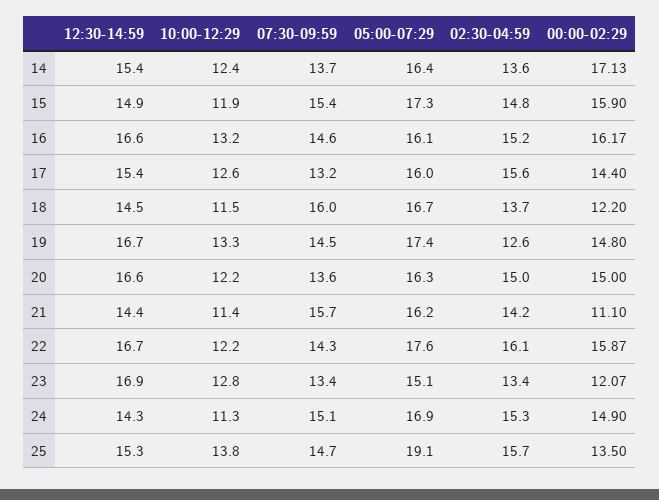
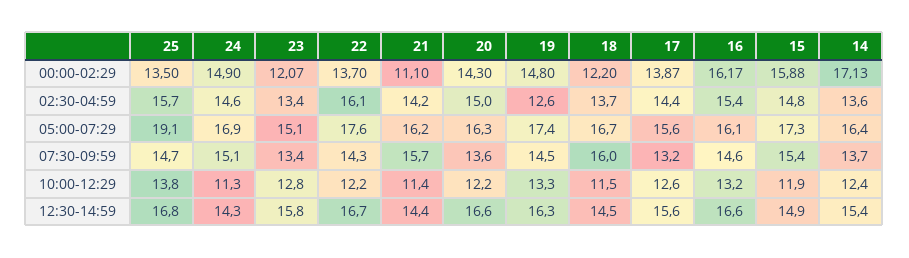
  {
    "12:30-14:59": {
      "14": 15.4,
      "15": 14.9,
      "16": 16.6,
-     "17": 15.4,
+     "17": 15.6,
      "18": 14.5,
-     "19": 16.7,
+     "19": 16.3,
      "20": 16.6,
      "21": 14.4,
      "22": 16.7,
-     "23": 16.9,
+     "23": 15.8,
      "24": 14.3,
-     "25": 15.3
+     "25": 16.8
    },
    "10:00-12:29": {
      "14": 12.4,
      "15": 11.9,
      "16": 13.2,
      "17": 12.6,
      "18": 11.5,
      "19": 13.3,
      "20": 12.2,
      "21": 11.4,
      "22": 12.2,
      "23": 12.8,
      "24": 11.3,
      "25": 13.8
    },
    "07:30-09:59": {
      "14": 13.7,
      "15": 15.4,
      "16": 14.6,
      "17": 13.2,
      "18": 16,
      "19": 14.5,
      "20": 13.6,
      "21": 15.7,
      "22": 14.3,
      "23": 13.4,
      "24": 15.1,
      "25": 14.7
    },
    "05:00-07:29": {
      "14": 16.4,
      "15": 17.3,
      "16": 16.1,
-     "17": 16,
+     "17": 15.6,
      "18": 16.7,
      "19": 17.4,
      "20": 16.3,
      "21": 16.2,
      "22": 17.6,
      "23": 15.1,
      "24": 16.9,
      "25": 19.1
    },
    "02:30-04:59": {
      "14": 13.6,
      "15": 14.8,
-     "16": 15.2,
+     "16": 15.4,
-     "17": 15.6,
+     "17": 14.4,
      "18": 13.7,
      "19": 12.6,
      "20": 15,
      "21": 14.2,
      "22": 16.1,
      "23": 13.4,
-     "24": 15.3,
+     "24": 14.6,
      "25": 15.7
    },
    "00:00-02:29": {
      "14": 17.13,
-     "15": 15.9,
+     "15": 15.88,
      "16": 16.17,
-     "17": 14.4,
+     "17": 13.87,
      "18": 12.2,
      "19": 14.8,
-     "20": 15,
+     "20": 14.3,
      "21": 11.1,
-     "22": 15.87,
+     "22": 13.7,
      "23": 12.07,
      "24": 14.9,
      "25": 13.5
    }
  }

